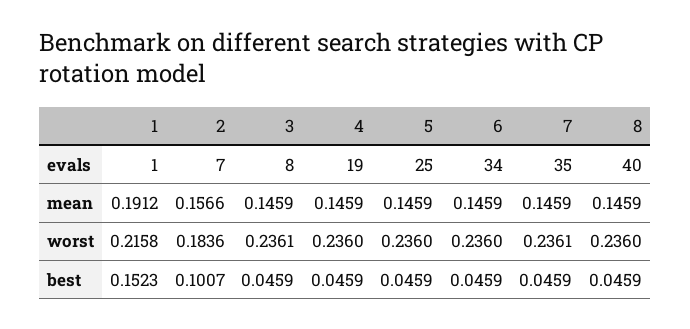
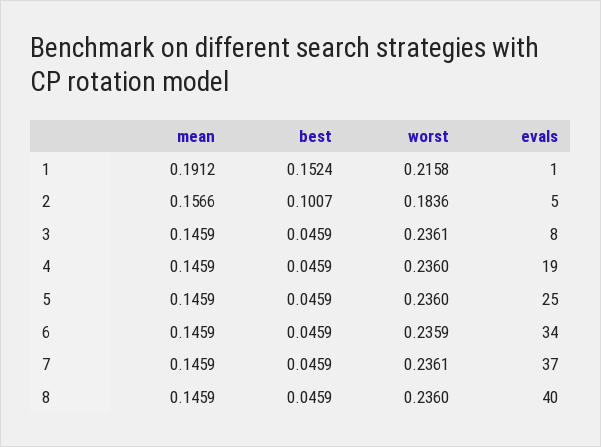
  {
    "1": {
      "evals": 1,
      "mean": 0.1912,
      "worst": 0.2158,
-     "best": 0.1523
+     "best": 0.1524
    },
    "2": {
-     "evals": 7,
+     "evals": 5,
      "mean": 0.1566,
      "worst": 0.1836,
      "best": 0.1007
    },
    "3": {
      "evals": 8,
      "mean": 0.1459,
      "worst": 0.2361,
      "best": 0.0459
    },
    "4": {
      "evals": 19,
      "mean": 0.1459,
      "worst": 0.236,
      "best": 0.0459
    },
    "5": {
      "evals": 25,
      "mean": 0.1459,
      "worst": 0.236,
      "best": 0.0459
    },
    "6": {
      "evals": 34,
      "mean": 0.1459,
-     "worst": 0.236,
+     "worst": 0.2359,
      "best": 0.0459
    },
    "7": {
-     "evals": 35,
+     "evals": 37,
      "mean": 0.1459,
      "worst": 0.2361,
      "best": 0.0459
    },
    "8": {
      "evals": 40,
      "mean": 0.1459,
      "worst": 0.236,
      "best": 0.0459
    }
  }

